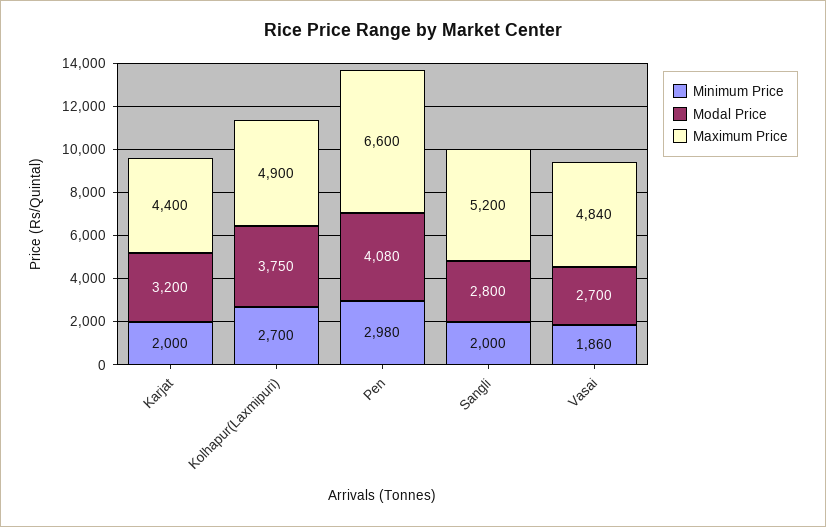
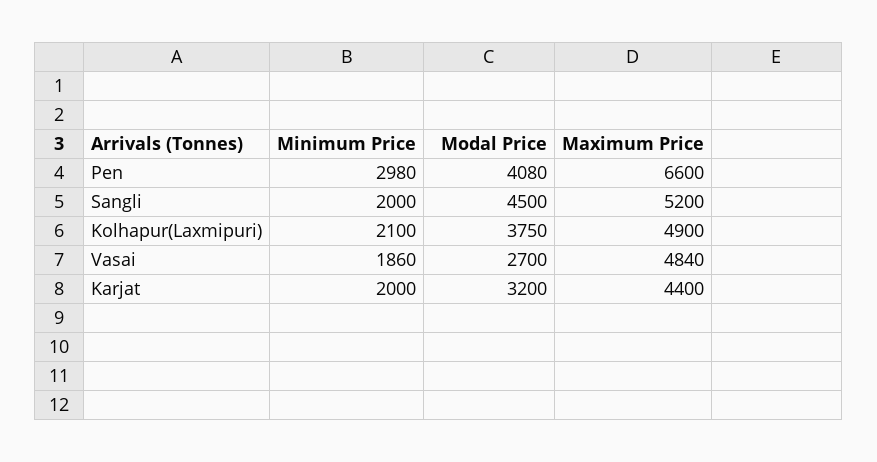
  {
    "Minimum Price": {
      "Karjat": 2000,
-     "Kolhapur(Laxmipuri)": 2700,
+     "Kolhapur(Laxmipuri)": 2100,
      "Pen": 2980,
      "Sangli": 2000,
      "Vasai": 1860
    },
    "Modal Price": {
      "Karjat": 3200,
      "Kolhapur(Laxmipuri)": 3750,
      "Pen": 4080,
-     "Sangli": 2800,
+     "Sangli": 4500,
      "Vasai": 2700
    },
    "Maximum Price": {
      "Karjat": 4400,
      "Kolhapur(Laxmipuri)": 4900,
      "Pen": 6600,
      "Sangli": 5200,
      "Vasai": 4840
    }
  }

